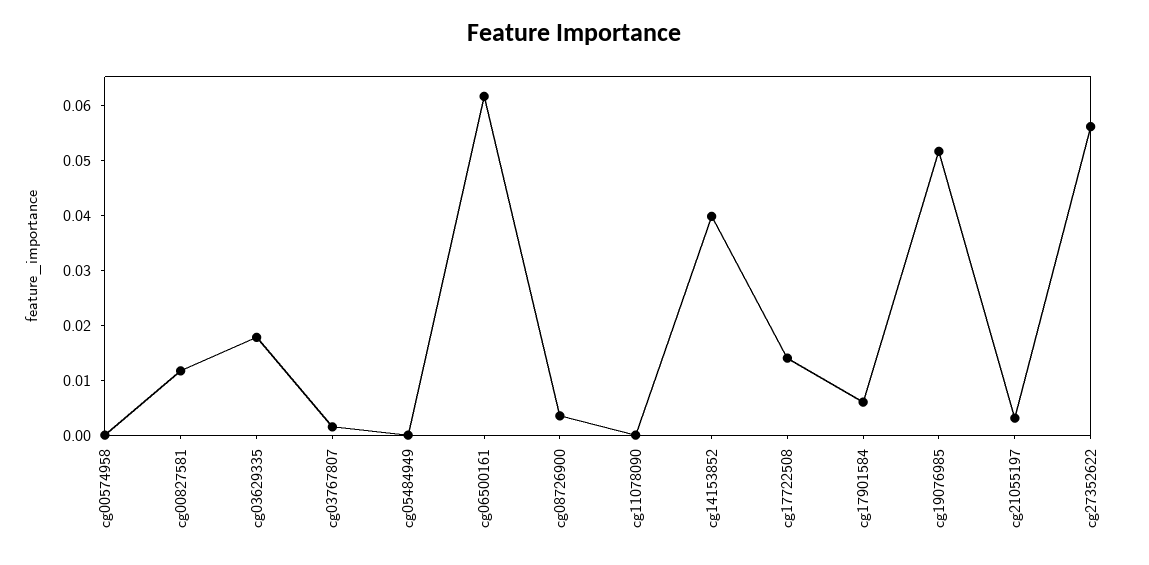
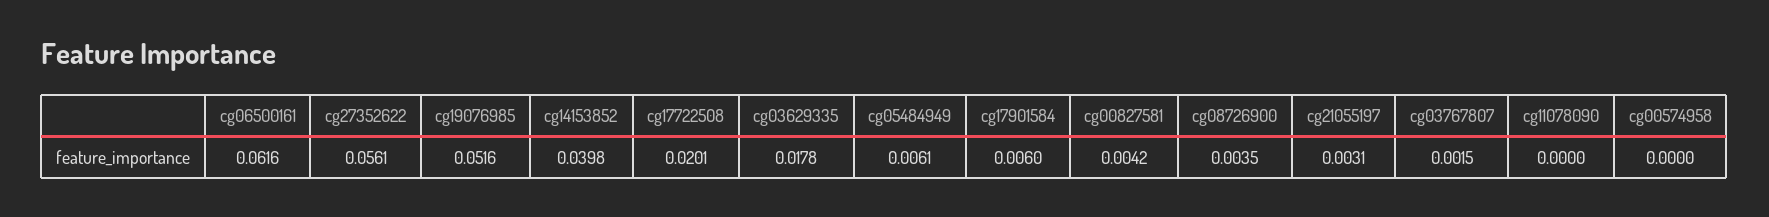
  {
    "cg00574958": 0,
-   "cg00827581": 0.012,
+   "cg00827581": 0.0042,
    "cg03629335": 0.0178,
    "cg03767807": 0.0015,
-   "cg05484949": 0,
+   "cg05484949": 0.0061,
    "cg06500161": 0.0616,
    "cg08726900": 0.0035,
    "cg11078090": 0,
    "cg14153852": 0.0398,
-   "cg17722508": 0.014,
+   "cg17722508": 0.0201,
    "cg17901584": 0.006,
    "cg19076985": 0.0516,
    "cg21055197": 0.0031,
    "cg27352622": 0.0561
  }

